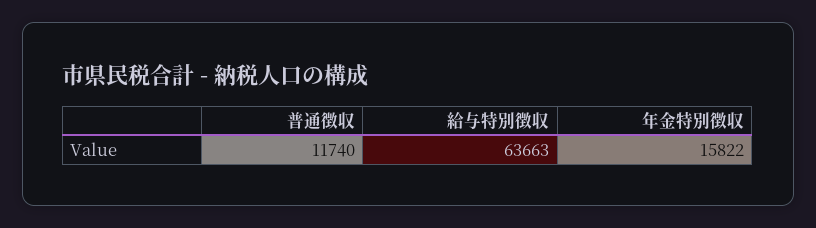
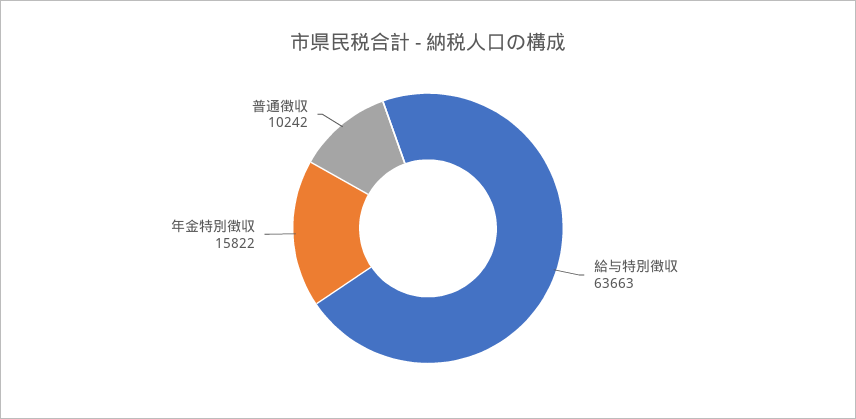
  {
-   "普通徴収": 11740,
+   "普通徴収": 10242,
    "給与特別徴収": 63663,
    "年金特別徴収": 15822
  }

